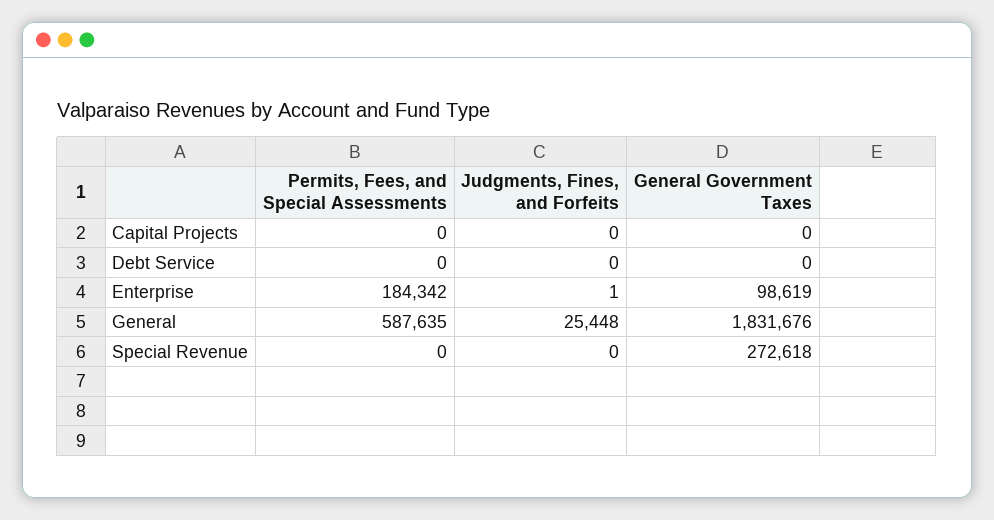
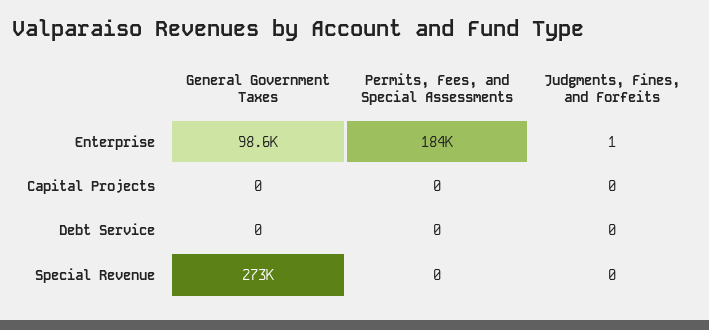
  {
    "Permits, Fees, and Special Assessments": {
      "Capital Projects": 0,
      "Debt Service": 0,
      "Enterprise": 184342,
-     "General": 587635,
      "Special Revenue": 0
    },
    "Judgments, Fines, and Forfeits": {
      "Capital Projects": 0,
      "Debt Service": 0,
      "Enterprise": 1,
-     "General": 25448,
      "Special Revenue": 0
    },
    "General Government Taxes": {
      "Capital Projects": 0,
      "Debt Service": 0,
      "Enterprise": 98619,
-     "General": 1831676,
      "Special Revenue": 272618
    }
  }

